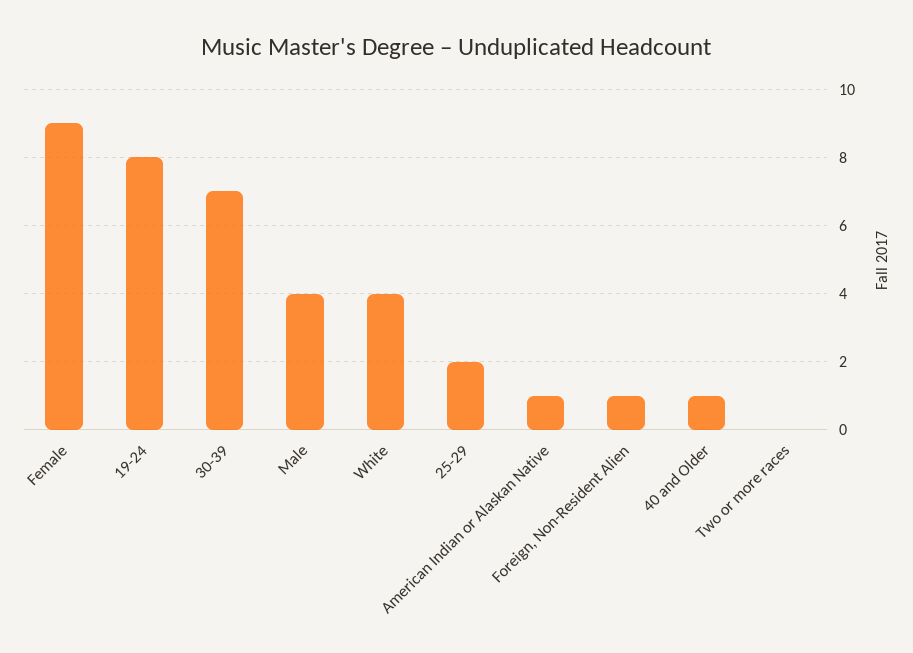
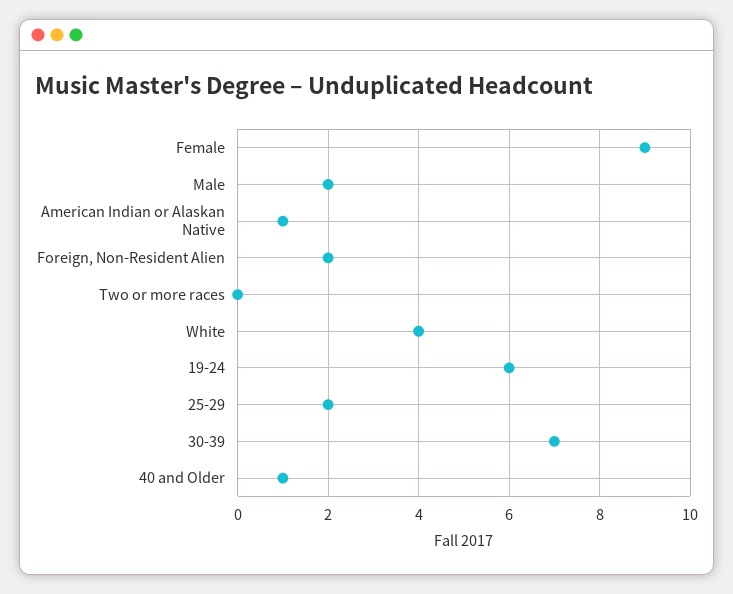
  {
    "Female": 9,
-   "19-24": 8,
+   "19-24": 6,
    "30-39": 7,
-   "Male": 4,
+   "Male": 2,
    "White": 4,
    "25-29": 2,
    "American Indian or Alaskan Native": 1,
-   "Foreign, Non-Resident Alien": 1,
+   "Foreign, Non-Resident Alien": 2,
    "40 and Older": 1,
    "Two or more races": 0
  }

